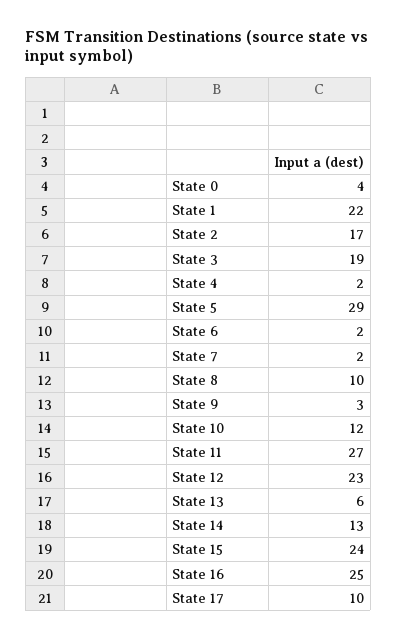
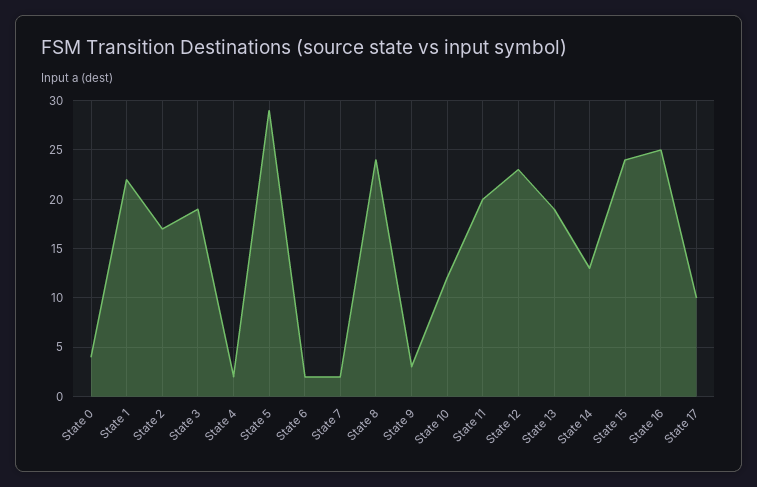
  {
    "State 0": 4,
    "State 1": 22,
    "State 2": 17,
    "State 3": 19,
    "State 4": 2,
    "State 5": 29,
    "State 6": 2,
    "State 7": 2,
-   "State 8": 10,
+   "State 8": 24,
    "State 9": 3,
    "State 10": 12,
-   "State 11": 27,
+   "State 11": 20,
    "State 12": 23,
-   "State 13": 6,
+   "State 13": 19,
    "State 14": 13,
    "State 15": 24,
    "State 16": 25,
    "State 17": 10
  }

